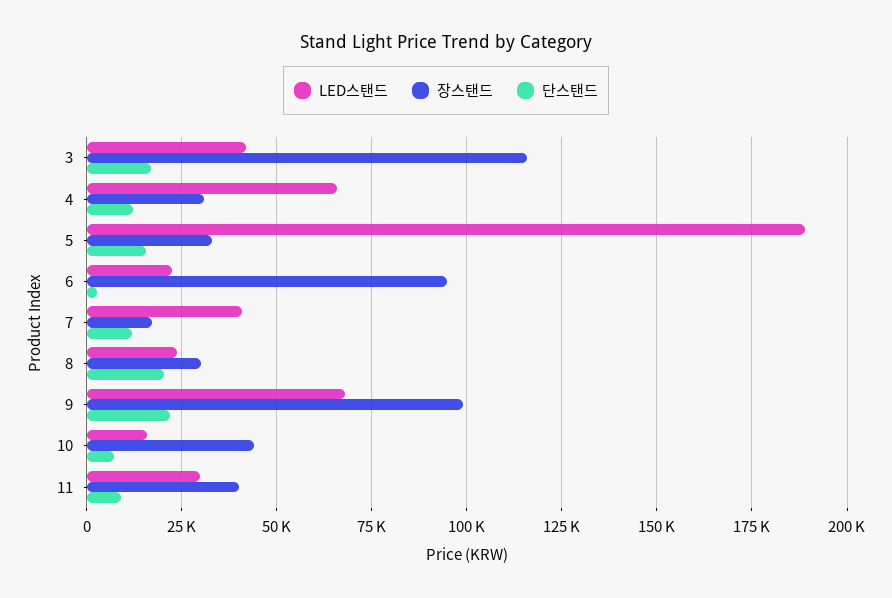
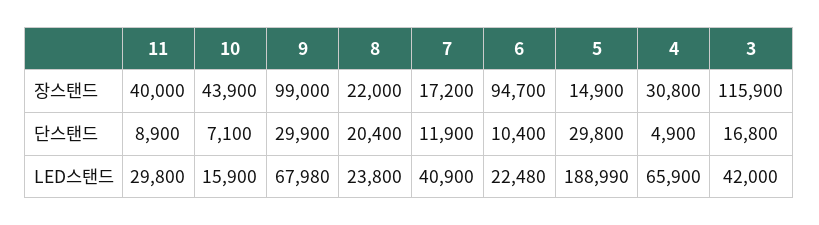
  {
    "LED스탠드": {
      "3": 42000,
      "4": 65900,
      "5": 188990,
      "6": 22480,
      "7": 40900,
      "8": 23800,
      "9": 67980,
      "10": 15900,
      "11": 29800
    },
    "장스탠드": {
      "3": 115900,
      "4": 30800,
-     "5": 32500,
+     "5": 14900,
      "6": 94700,
      "7": 17200,
-     "8": 30000,
+     "8": 22000,
      "9": 99000,
      "10": 43900,
      "11": 40000
    },
    "단스탠드": {
      "3": 16800,
-     "4": 12500,
+     "4": 4900,
-     "5": 15000,
+     "5": 29800,
-     "6": 2500,
+     "6": 10400,
      "7": 11900,
      "8": 20400,
-     "9": 22500,
+     "9": 29900,
      "10": 7100,
      "11": 8900
    }
  }

